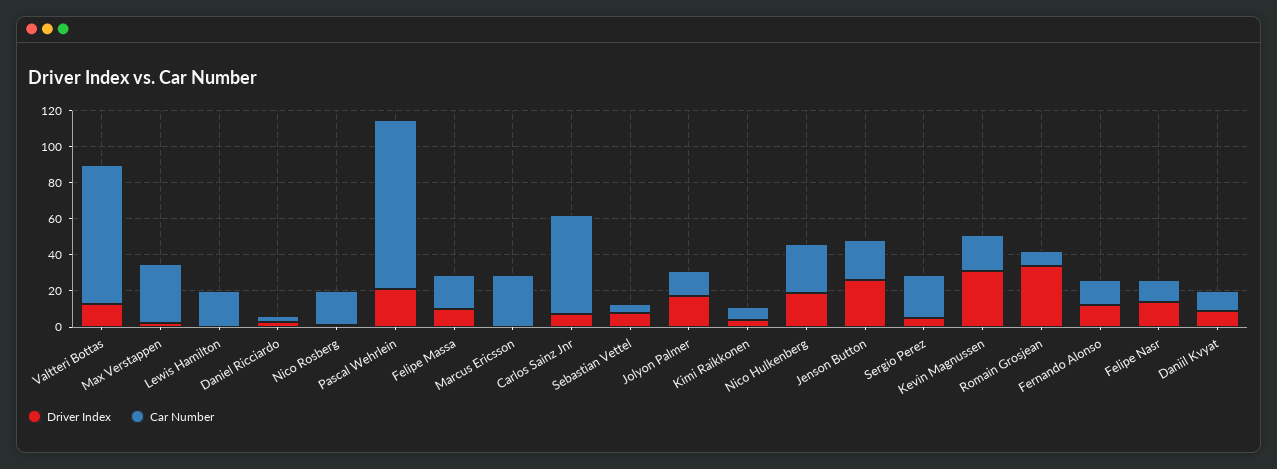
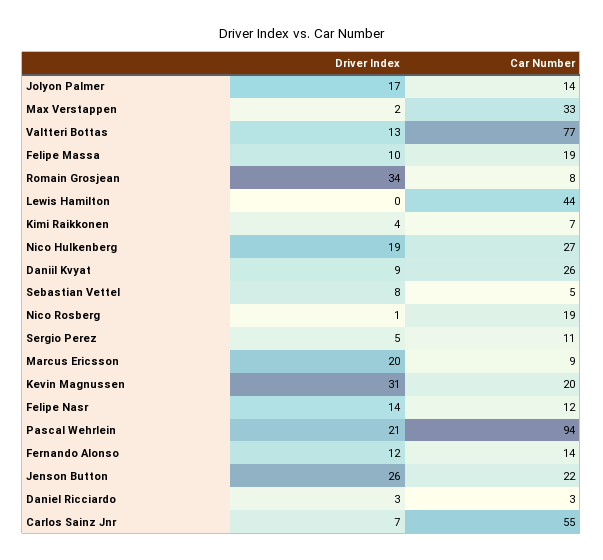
  {
    "Driver Index": {
      "Valtteri Bottas": 13,
      "Max Verstappen": 2,
      "Lewis Hamilton": 0,
      "Daniel Ricciardo": 3,
      "Nico Rosberg": 1,
      "Pascal Wehrlein": 21,
      "Felipe Massa": 10,
-     "Marcus Ericsson": 0,
+     "Marcus Ericsson": 20,
      "Carlos Sainz Jnr": 7,
      "Sebastian Vettel": 8,
      "Jolyon Palmer": 17,
      "Kimi Raikkonen": 4,
      "Nico Hulkenberg": 19,
      "Jenson Button": 26,
      "Sergio Perez": 5,
      "Kevin Magnussen": 31,
      "Romain Grosjean": 34,
      "Fernando Alonso": 12,
      "Felipe Nasr": 14,
      "Daniil Kvyat": 9
    },
    "Car Number": {
      "Valtteri Bottas": 77,
      "Max Verstappen": 33,
-     "Lewis Hamilton": 20,
+     "Lewis Hamilton": 44,
      "Daniel Ricciardo": 3,
      "Nico Rosberg": 19,
      "Pascal Wehrlein": 94,
      "Felipe Massa": 19,
-     "Marcus Ericsson": 30,
+     "Marcus Ericsson": 9,
      "Carlos Sainz Jnr": 55,
      "Sebastian Vettel": 5,
      "Jolyon Palmer": 14,
      "Kimi Raikkonen": 7,
      "Nico Hulkenberg": 27,
      "Jenson Button": 22,
-     "Sergio Perez": 25,
+     "Sergio Perez": 11,
      "Kevin Magnussen": 20,
      "Romain Grosjean": 8,
      "Fernando Alonso": 14,
      "Felipe Nasr": 12,
-     "Daniil Kvyat": 10
+     "Daniil Kvyat": 26
    }
  }

